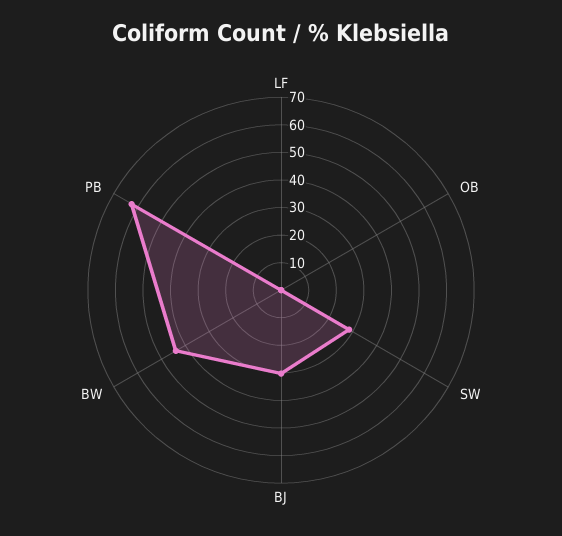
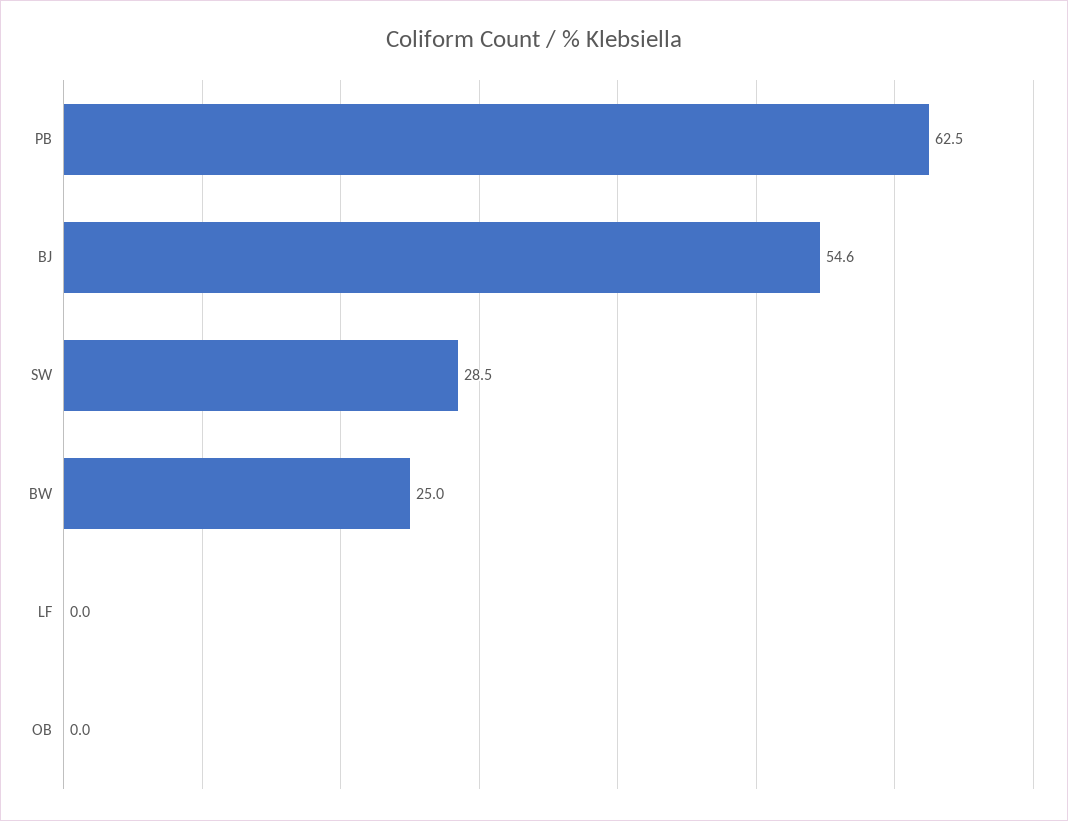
  {
    "LF": 0,
    "OB": 0,
    "SW": 28.5,
-   "BJ": 30,
+   "BJ": 54.6,
-   "BW": 45,
+   "BW": 25,
    "PB": 62.5
  }

